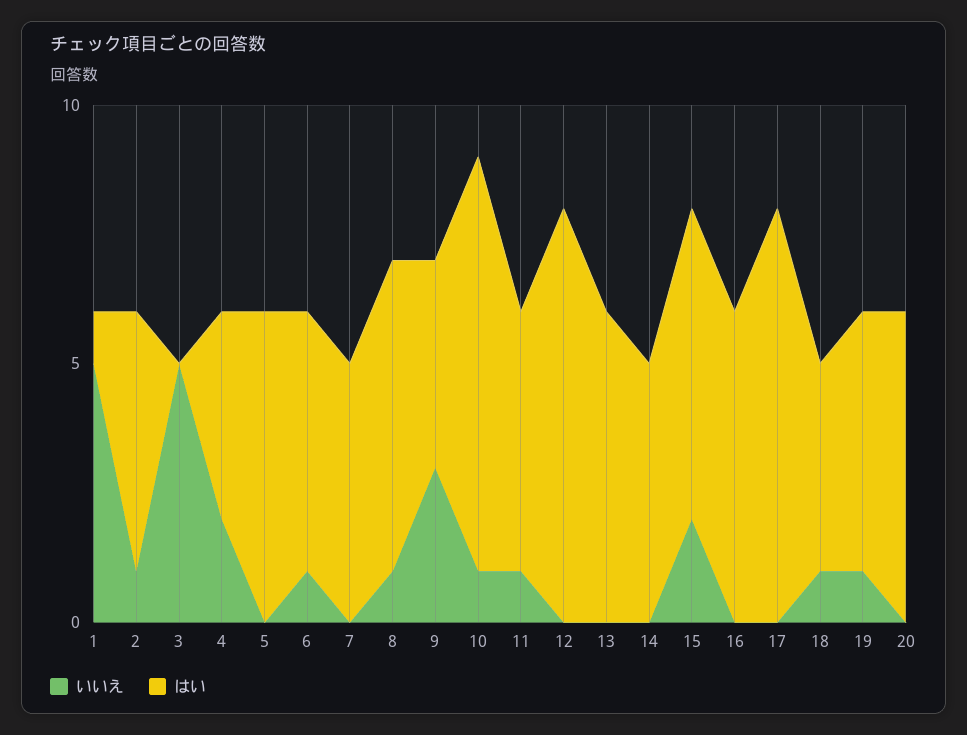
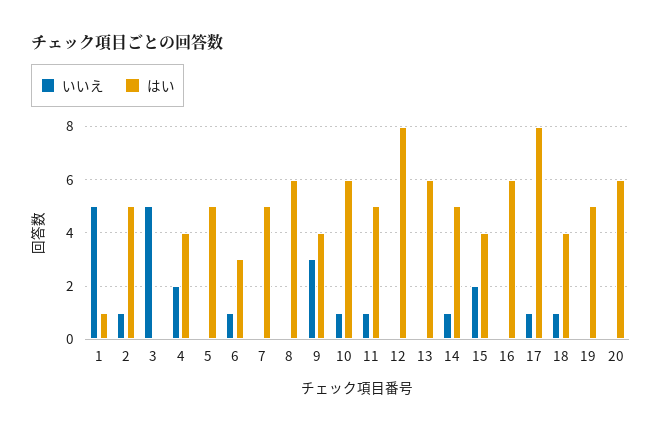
  {
    "いいえ": {
      "1": 5,
      "2": 1,
      "3": 5,
      "4": 2,
      "5": 0,
      "6": 1,
      "7": 0,
-     "8": 1,
+     "8": 0,
      "9": 3,
      "10": 1,
      "11": 1,
      "12": 0,
      "13": 0,
-     "14": 0,
+     "14": 1,
      "15": 2,
      "16": 0,
-     "17": 0,
+     "17": 1,
      "18": 1,
-     "19": 1,
+     "19": 0,
      "20": 0
    },
    "はい": {
      "1": 1,
      "2": 5,
      "3": 0,
      "4": 4,
-     "5": 6,
+     "5": 5,
-     "6": 5,
+     "6": 3,
      "7": 5,
      "8": 6,
      "9": 4,
-     "10": 8,
+     "10": 6,
      "11": 5,
      "12": 8,
      "13": 6,
      "14": 5,
-     "15": 6,
+     "15": 4,
      "16": 6,
      "17": 8,
      "18": 4,
      "19": 5,
      "20": 6
    }
  }

